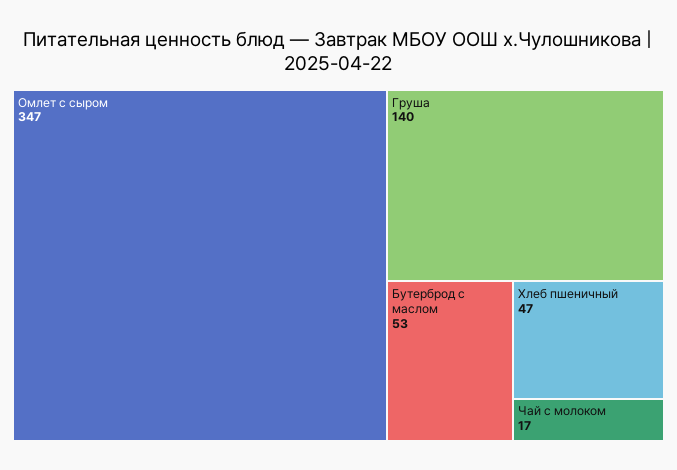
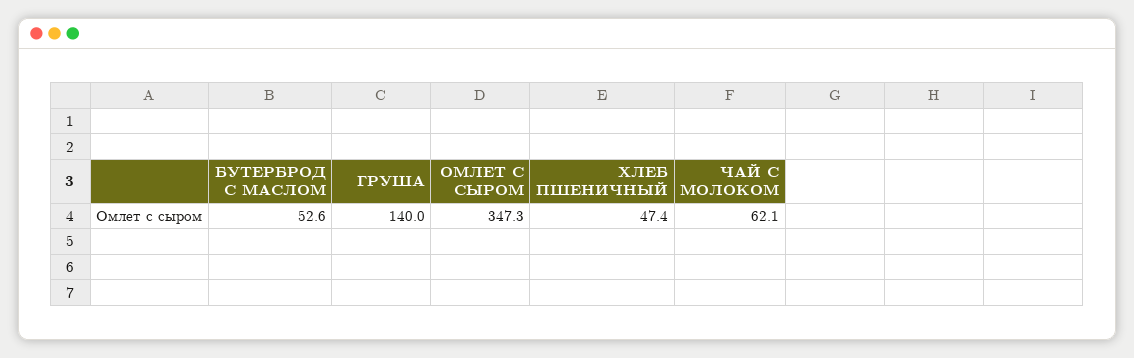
  {
    "Омлет с сыром": 347.3,
    "Груша": 140,
    "Бутерброд с маслом": 52.6,
    "Хлеб пшеничный": 47.4,
-   "Чай с молоком": 17
+   "Чай с молоком": 62.1
  }

